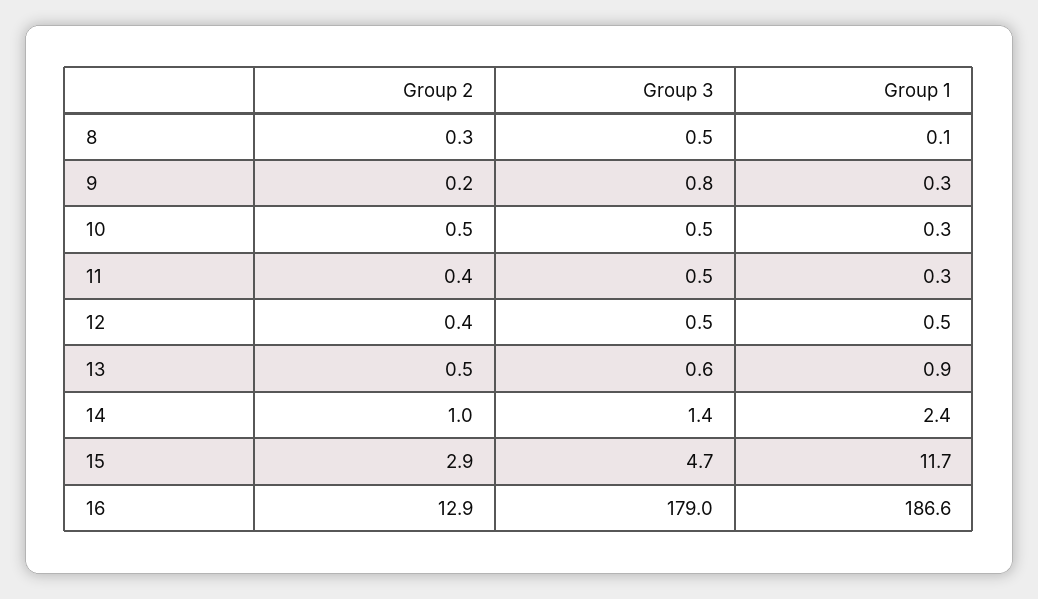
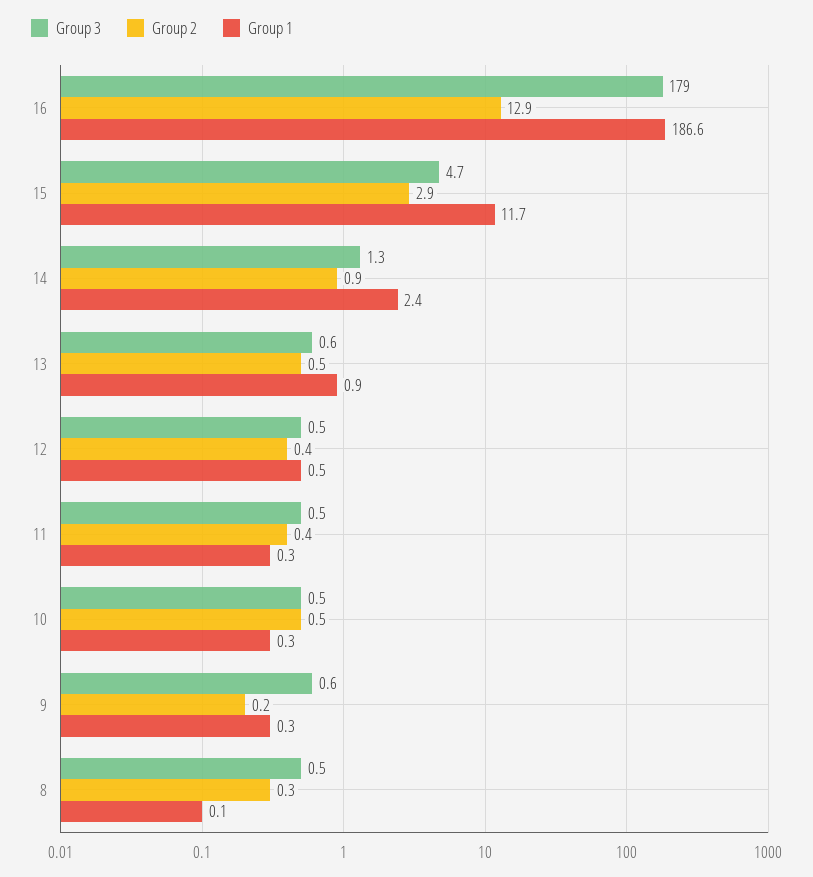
  {
    "Group 2": {
      "8": 0.3,
      "9": 0.2,
      "10": 0.5,
      "11": 0.4,
      "12": 0.4,
      "13": 0.5,
-     "14": 1,
+     "14": 0.9,
      "15": 2.9,
      "16": 12.9
    },
    "Group 3": {
      "8": 0.5,
-     "9": 0.8,
+     "9": 0.6,
      "10": 0.5,
      "11": 0.5,
      "12": 0.5,
      "13": 0.6,
-     "14": 1.4,
+     "14": 1.3,
      "15": 4.7,
      "16": 179
    },
    "Group 1": {
      "8": 0.1,
      "9": 0.3,
      "10": 0.3,
      "11": 0.3,
      "12": 0.5,
      "13": 0.9,
      "14": 2.4,
      "15": 11.7,
      "16": 186.6
    }
  }

